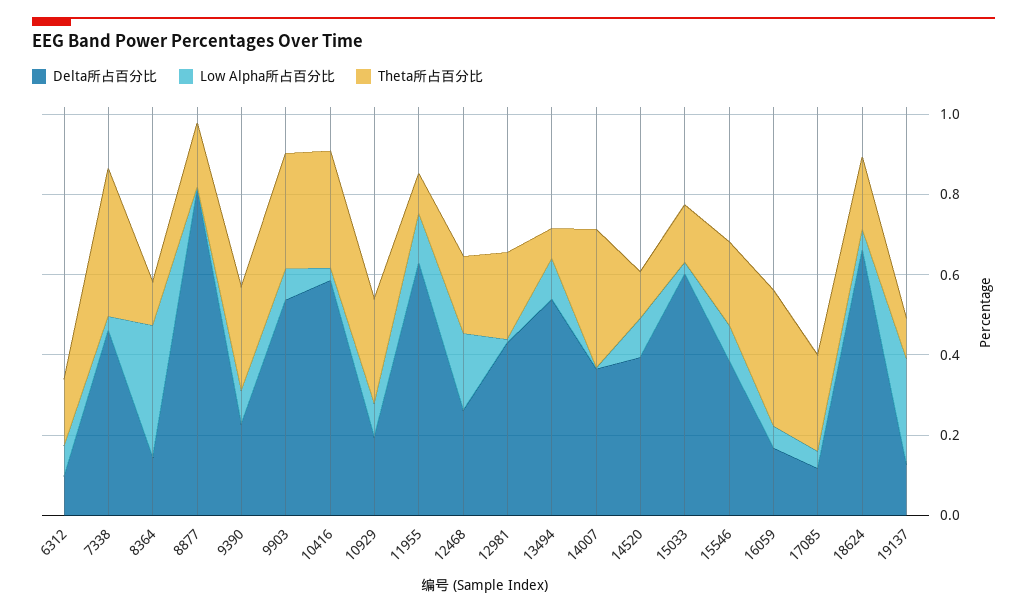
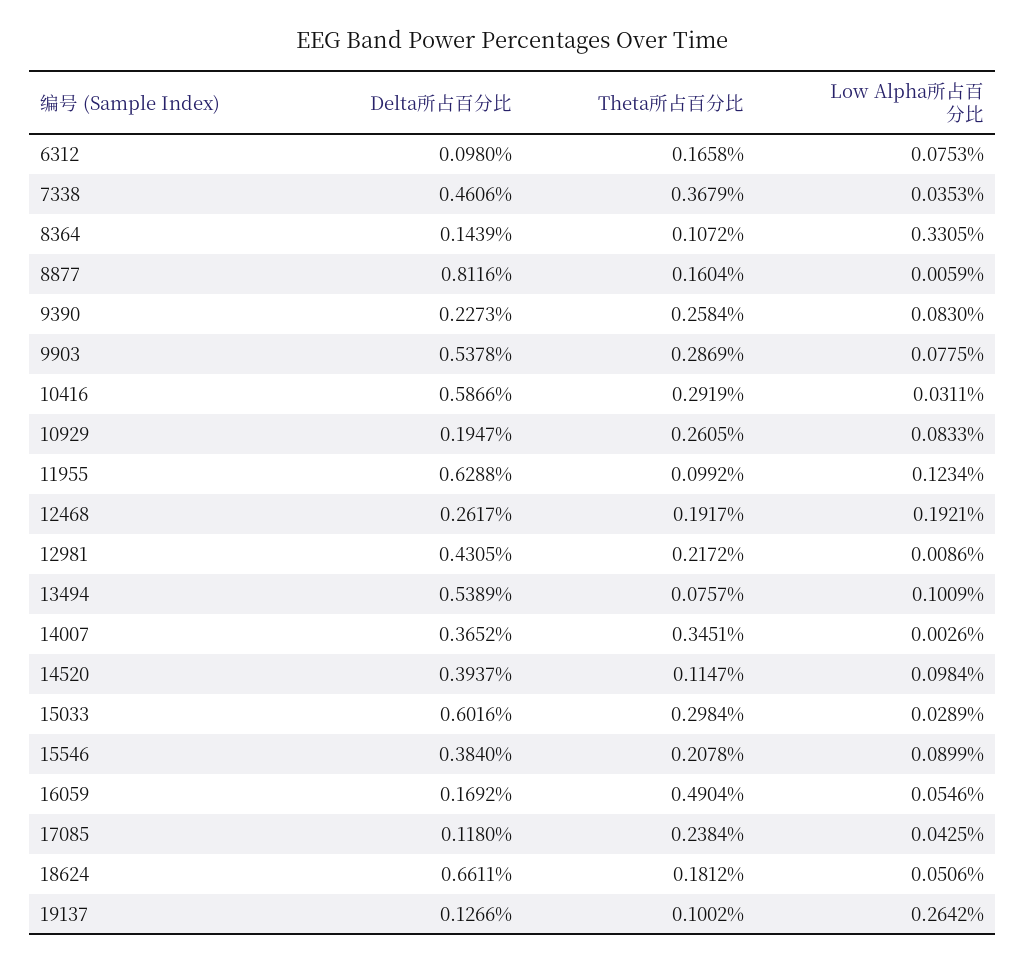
  {
    "Delta所占百分比": {
      "6312": 0.098,
      "7338": 0.4606,
      "8364": 0.1439,
      "8877": 0.8116,
      "9390": 0.2273,
      "9903": 0.5378,
      "10416": 0.5866,
      "10929": 0.1947,
      "11955": 0.6288,
      "12468": 0.2617,
      "12981": 0.4305,
      "13494": 0.5389,
      "14007": 0.3652,
      "14520": 0.3937,
      "15033": 0.6016,
      "15546": 0.384,
      "16059": 0.1692,
      "17085": 0.118,
      "18624": 0.6611,
      "19137": 0.1266
    },
    "Low Alpha所占百分比": {
      "6312": 0.0753,
      "7338": 0.0353,
      "8364": 0.3305,
      "8877": 0.0059,
      "9390": 0.083,
      "9903": 0.0775,
      "10416": 0.0311,
      "10929": 0.0833,
      "11955": 0.1234,
      "12468": 0.1921,
      "12981": 0.0086,
      "13494": 0.1009,
      "14007": 0.0026,
      "14520": 0.0984,
      "15033": 0.0289,
      "15546": 0.0899,
      "16059": 0.0546,
      "17085": 0.0425,
      "18624": 0.0506,
      "19137": 0.2642
    },
    "Theta所占百分比": {
      "6312": 0.1658,
      "7338": 0.3679,
      "8364": 0.1072,
      "8877": 0.1604,
      "9390": 0.2584,
      "9903": 0.2869,
      "10416": 0.2919,
      "10929": 0.2605,
      "11955": 0.0992,
      "12468": 0.1917,
      "12981": 0.2172,
      "13494": 0.0757,
      "14007": 0.3451,
      "14520": 0.1147,
-     "15033": 0.15,
+     "15033": 0.2984,
      "15546": 0.2078,
-     "16059": 0.35,
+     "16059": 0.4904,
      "17085": 0.2384,
      "18624": 0.1812,
      "19137": 0.1002
    }
  }

